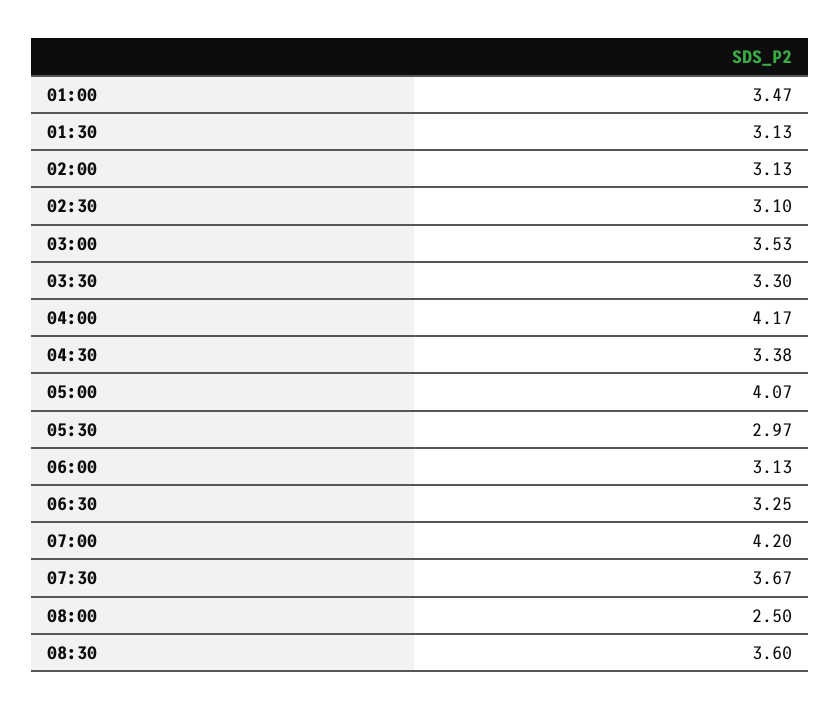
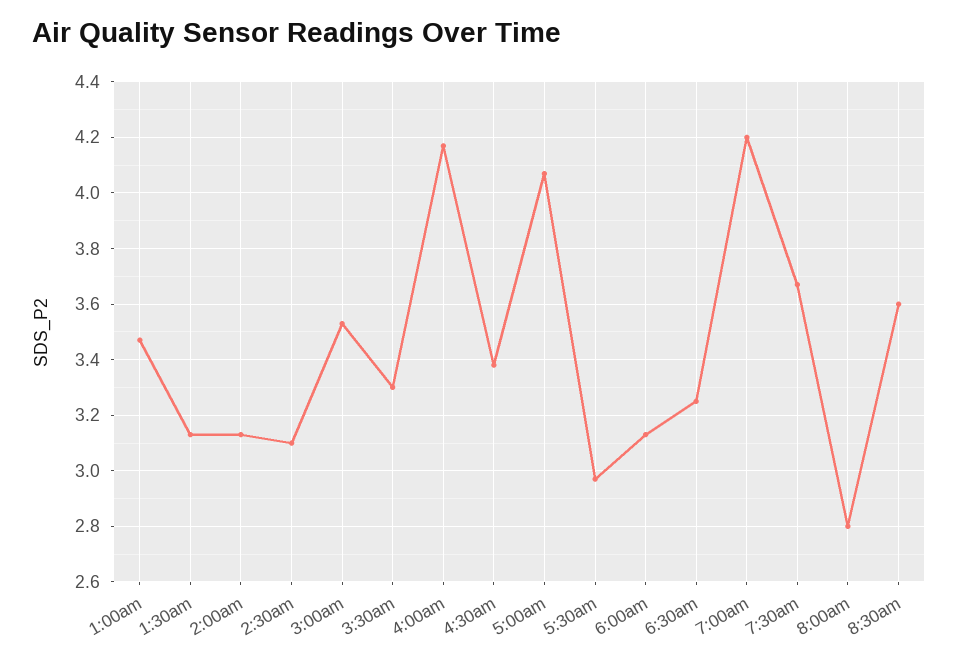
  {
    "01:00": 3.47,
    "01:30": 3.13,
    "02:00": 3.13,
    "02:30": 3.1,
    "03:00": 3.53,
    "03:30": 3.3,
    "04:00": 4.17,
    "04:30": 3.38,
    "05:00": 4.07,
    "05:30": 2.97,
    "06:00": 3.13,
    "06:30": 3.25,
    "07:00": 4.2,
    "07:30": 3.67,
-   "08:00": 2.5,
+   "08:00": 2.8,
    "08:30": 3.6
  }

